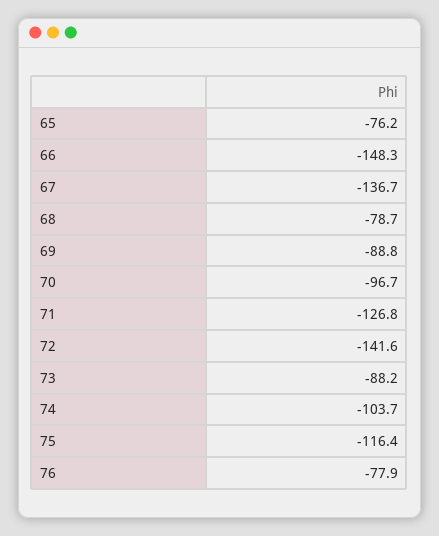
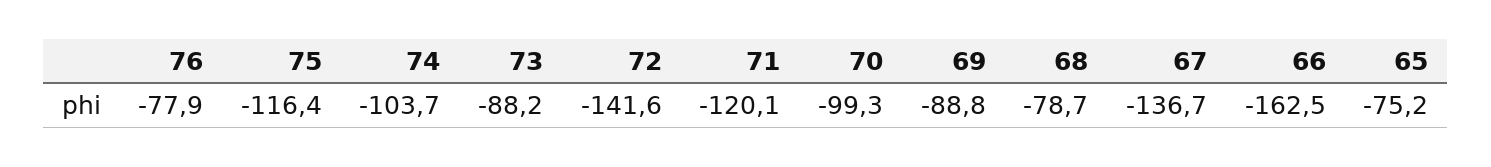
  {
-   "65": -76.2,
+   "65": -75.2,
-   "66": -148.3,
+   "66": -162.5,
    "67": -136.7,
    "68": -78.7,
    "69": -88.8,
-   "70": -96.7,
+   "70": -99.3,
-   "71": -126.8,
+   "71": -120.1,
    "72": -141.6,
    "73": -88.2,
    "74": -103.7,
    "75": -116.4,
    "76": -77.9
  }

